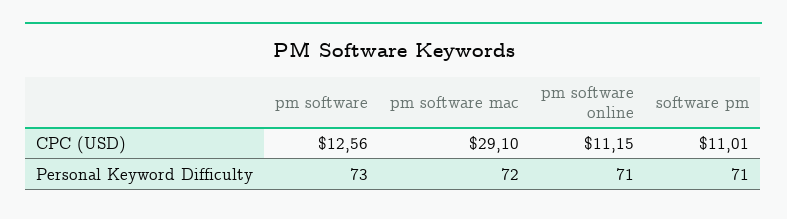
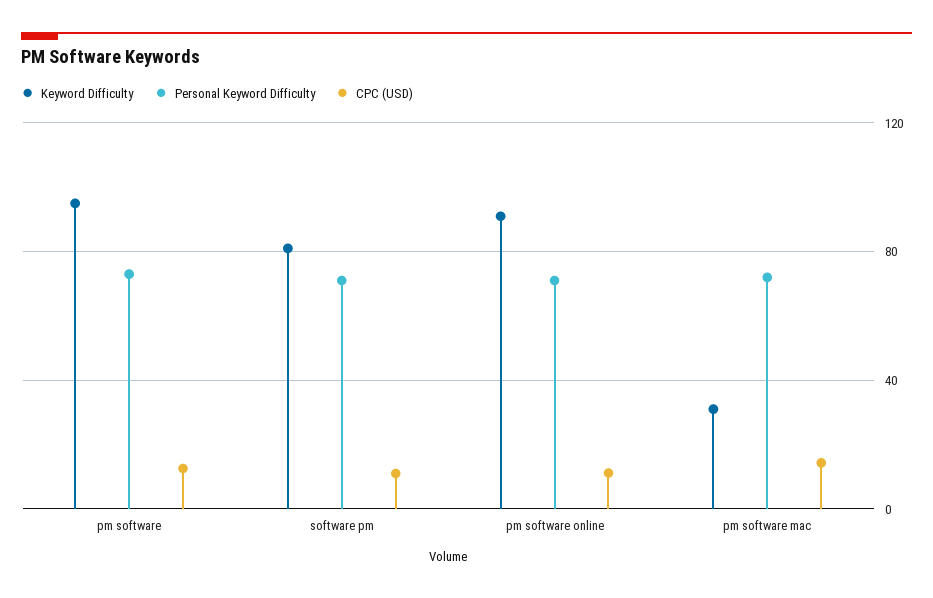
  {
    "CPC (USD)": {
      "pm software": 12.56,
-     "pm software mac": 29.1,
+     "pm software mac": 15,
      "pm software online": 11.15,
      "software pm": 11.01
    },
    "Personal Keyword Difficulty": {
      "pm software": 73,
      "pm software mac": 72,
      "pm software online": 71,
      "software pm": 71
-   }
+   },
+   "Keyword Difficulty": {
+     "pm software": 95,
+     "software pm": 80,
+     "pm software online": 90,
+     "pm software mac": 30
+   }
  }

